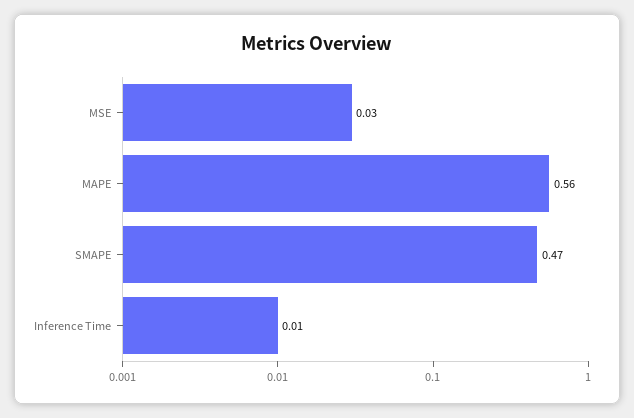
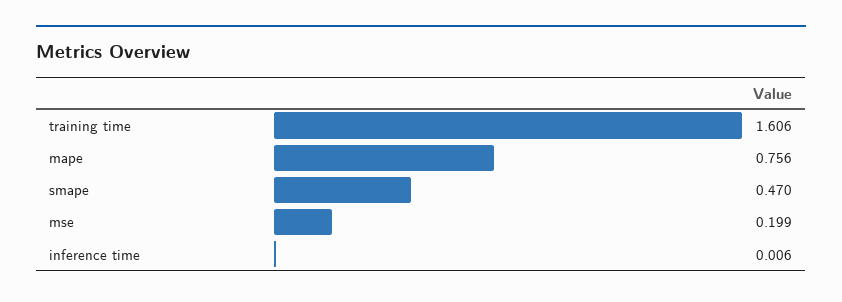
  {
-   "MSE": 0.03,
+   "MSE": 0.199,
-   "MAPE": 0.56,
+   "MAPE": 0.756,
    "SMAPE": 0.47,
-   "Inference Time": 0.006
+   "Inference Time": 0.006,
+   "training time": 1.606
  }

